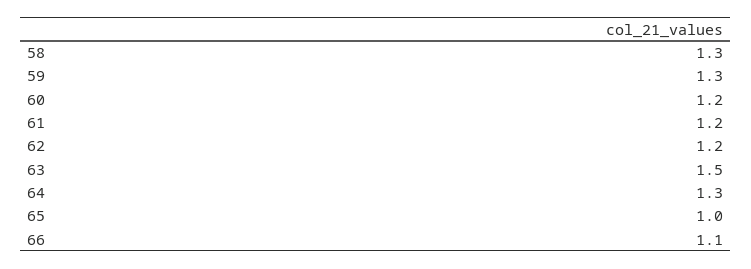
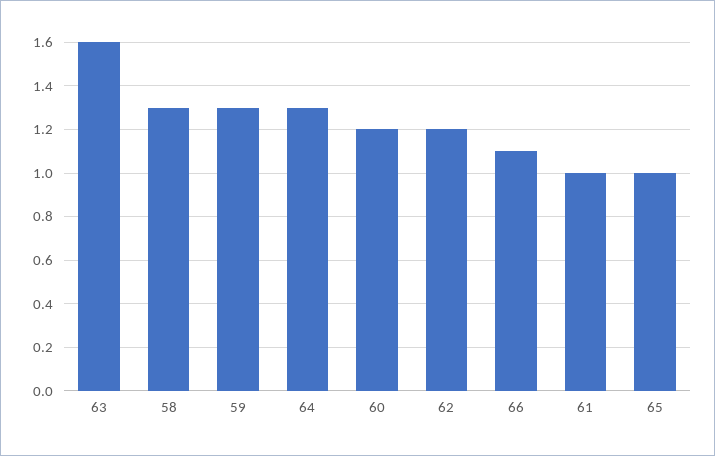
  {
    "58": 1.3,
    "59": 1.3,
    "60": 1.2,
-   "61": 1.2,
+   "61": 1,
    "62": 1.2,
-   "63": 1.5,
+   "63": 1.6,
    "64": 1.3,
    "65": 1,
    "66": 1.1
  }

